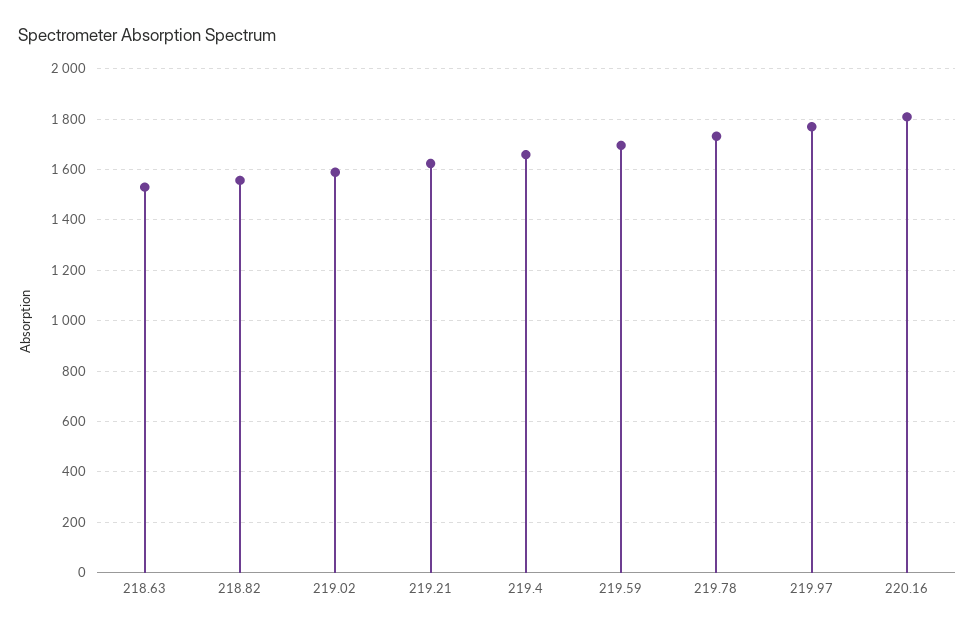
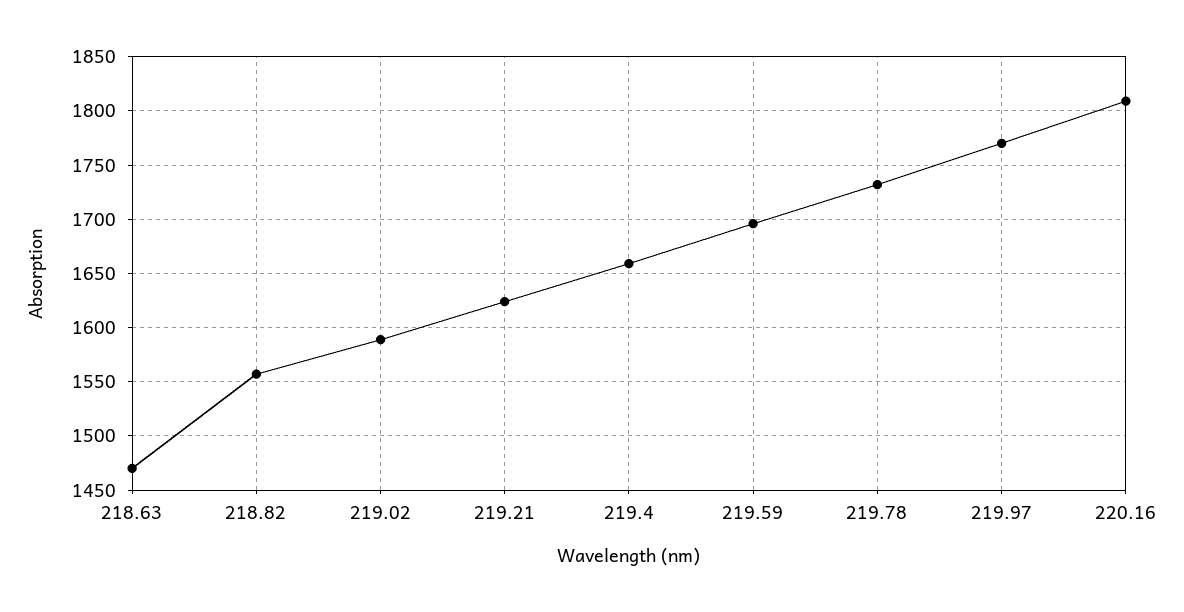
  {
-   "218.63": 1525,
+   "218.63": 1470,
    "218.82": 1560,
    "219.02": 1590,
    "219.21": 1620,
    "219.4": 1660,
    "219.59": 1700,
    "219.78": 1730,
    "219.97": 1770,
    "220.16": 1810
  }

